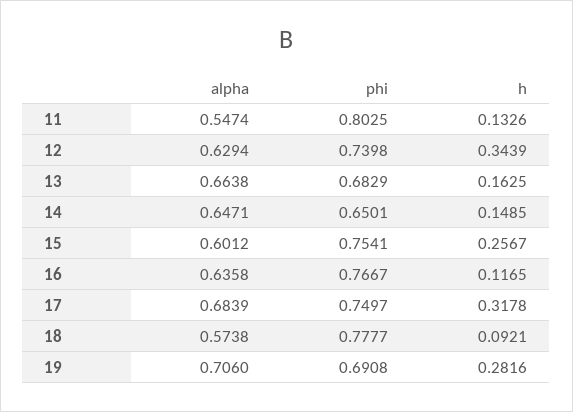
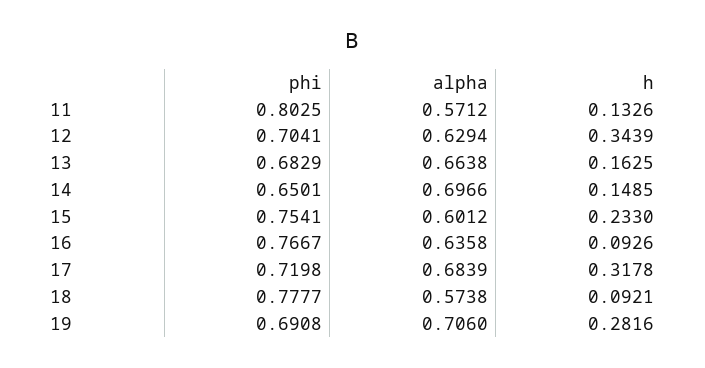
  {
    "alpha": {
-     "11": 0.5474,
+     "11": 0.5712,
      "12": 0.6294,
      "13": 0.6638,
-     "14": 0.6471,
+     "14": 0.6966,
      "15": 0.6012,
      "16": 0.6358,
      "17": 0.6839,
      "18": 0.5738,
      "19": 0.706
    },
    "phi": {
      "11": 0.8025,
-     "12": 0.7398,
+     "12": 0.7041,
      "13": 0.6829,
      "14": 0.6501,
      "15": 0.7541,
      "16": 0.7667,
-     "17": 0.7497,
+     "17": 0.7198,
      "18": 0.7777,
      "19": 0.6908
    },
    "h": {
      "11": 0.1326,
      "12": 0.3439,
      "13": 0.1625,
      "14": 0.1485,
-     "15": 0.2567,
+     "15": 0.233,
-     "16": 0.1165,
+     "16": 0.0926,
      "17": 0.3178,
      "18": 0.0921,
      "19": 0.2816
    }
  }

